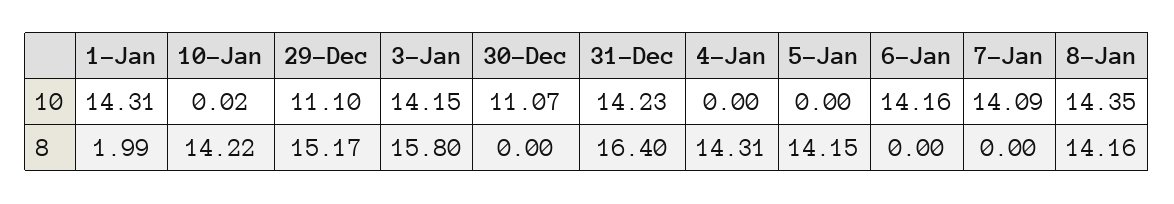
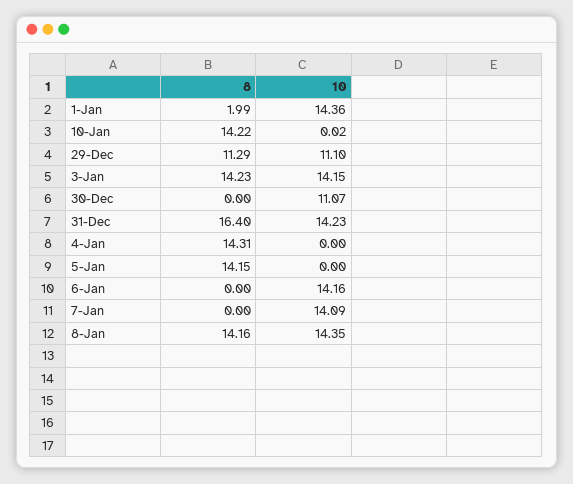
  {
    "1-Jan": {
-     "10": 14.31,
+     "10": 14.36,
      "8": 1.99
    },
    "10-Jan": {
      "10": 0.02,
      "8": 14.22
    },
    "29-Dec": {
      "10": 11.1,
-     "8": 15.17
+     "8": 11.29
    },
    "3-Jan": {
      "10": 14.15,
-     "8": 15.8
+     "8": 14.23
    },
    "30-Dec": {
      "10": 11.07,
      "8": 0
    },
    "31-Dec": {
      "10": 14.23,
      "8": 16.4
    },
    "4-Jan": {
      "10": 0,
      "8": 14.31
    },
    "5-Jan": {
      "10": 0,
      "8": 14.15
    },
    "6-Jan": {
      "10": 14.16,
      "8": 0
    },
    "7-Jan": {
      "10": 14.09,
      "8": 0
    },
    "8-Jan": {
      "10": 14.35,
      "8": 14.16
    }
  }

